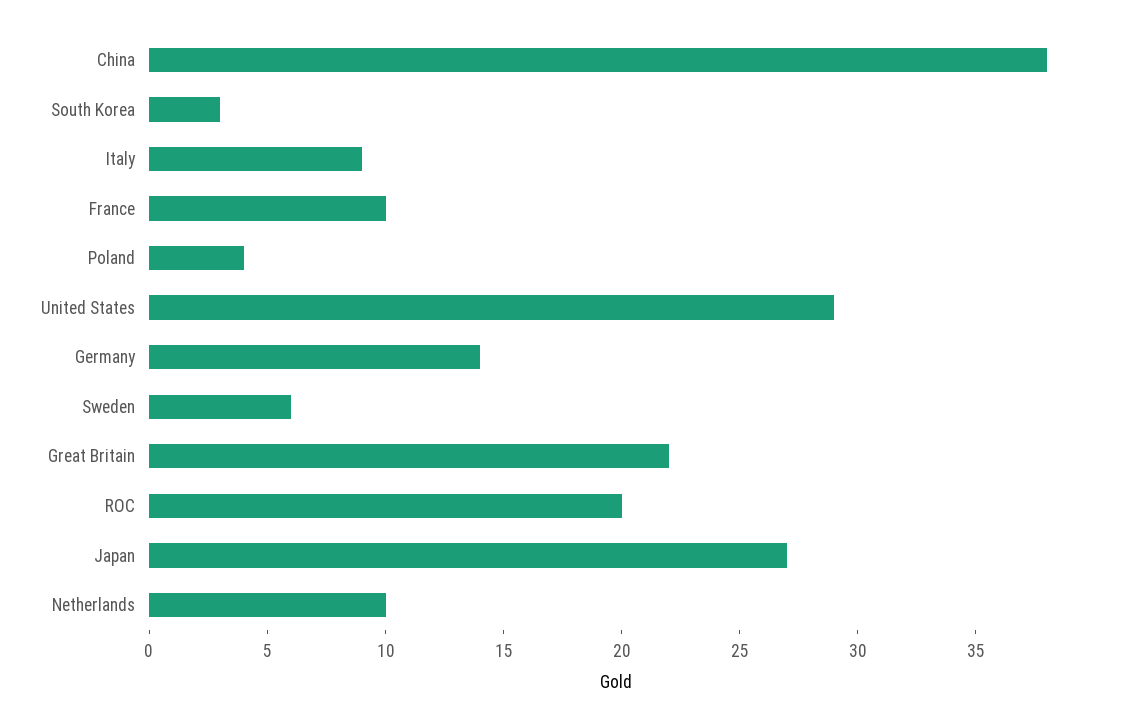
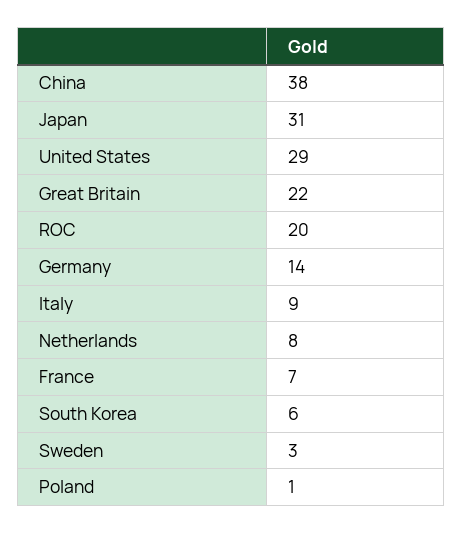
  {
    "China": 38,
-   "South Korea": 3,
+   "South Korea": 6,
    "Italy": 9,
-   "France": 10,
+   "France": 7,
-   "Poland": 4,
+   "Poland": 1,
    "United States": 29,
    "Germany": 14,
-   "Sweden": 6,
+   "Sweden": 3,
    "Great Britain": 22,
    "ROC": 20,
-   "Japan": 27,
+   "Japan": 31,
-   "Netherlands": 10
+   "Netherlands": 8
  }

